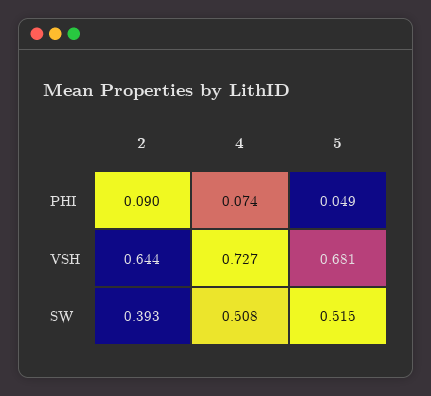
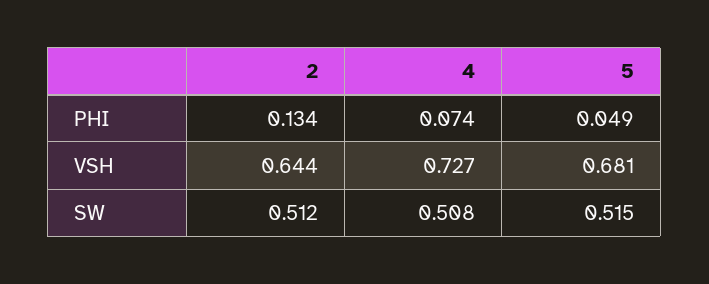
  {
    "2": {
-     "PHI": 0.09,
+     "PHI": 0.134,
      "VSH": 0.644,
-     "SW": 0.393
+     "SW": 0.512
    },
    "4": {
      "PHI": 0.074,
      "VSH": 0.727,
      "SW": 0.508
    },
    "5": {
      "PHI": 0.049,
      "VSH": 0.681,
      "SW": 0.515
    }
  }

